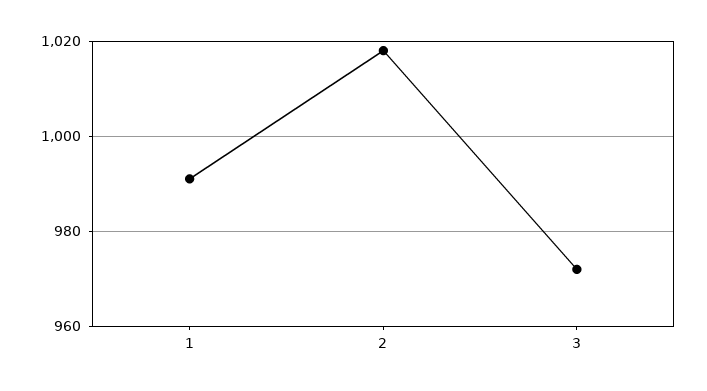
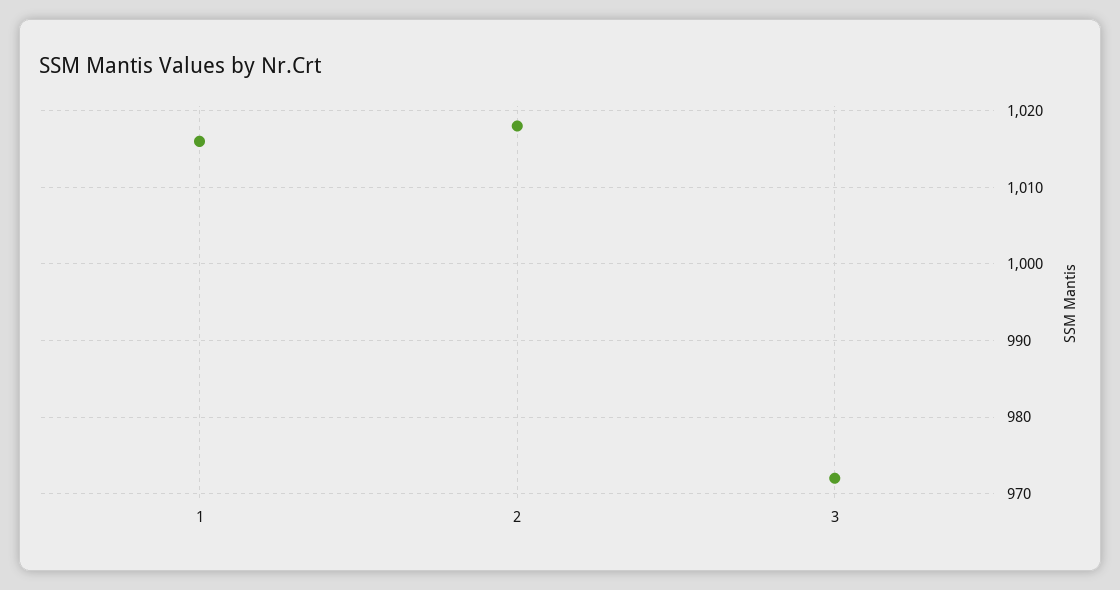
  {
-   "1": 990,
+   "1": 1016,
    "2": 1018,
    "3": 972
  }

